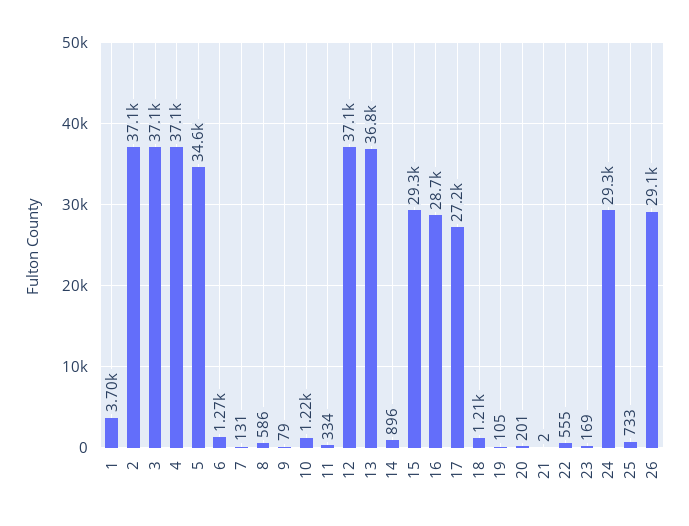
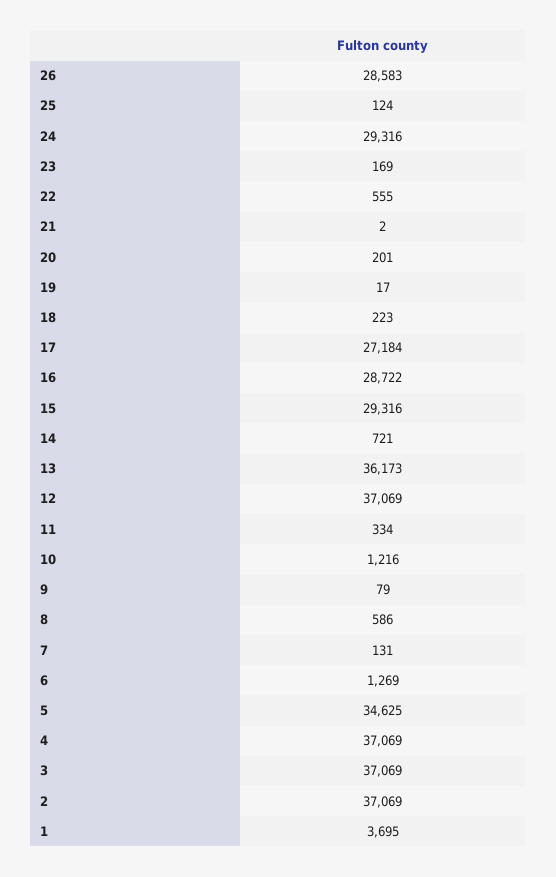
  {
    "1": 3695,
    "2": 37069,
    "3": 37069,
    "4": 37069,
    "5": 34625,
    "6": 1269,
    "7": 131,
    "8": 586,
    "9": 79,
    "10": 1216,
    "11": 334,
    "12": 37069,
-   "13": 36800,
+   "13": 36173,
-   "14": 896,
+   "14": 721,
    "15": 29316,
    "16": 28722,
    "17": 27184,
-   "18": 1210,
+   "18": 223,
-   "19": 105,
+   "19": 17,
    "20": 201,
    "21": 2,
    "22": 555,
    "23": 169,
    "24": 29316,
-   "25": 733,
+   "25": 124,
-   "26": 29100
+   "26": 28583
  }

